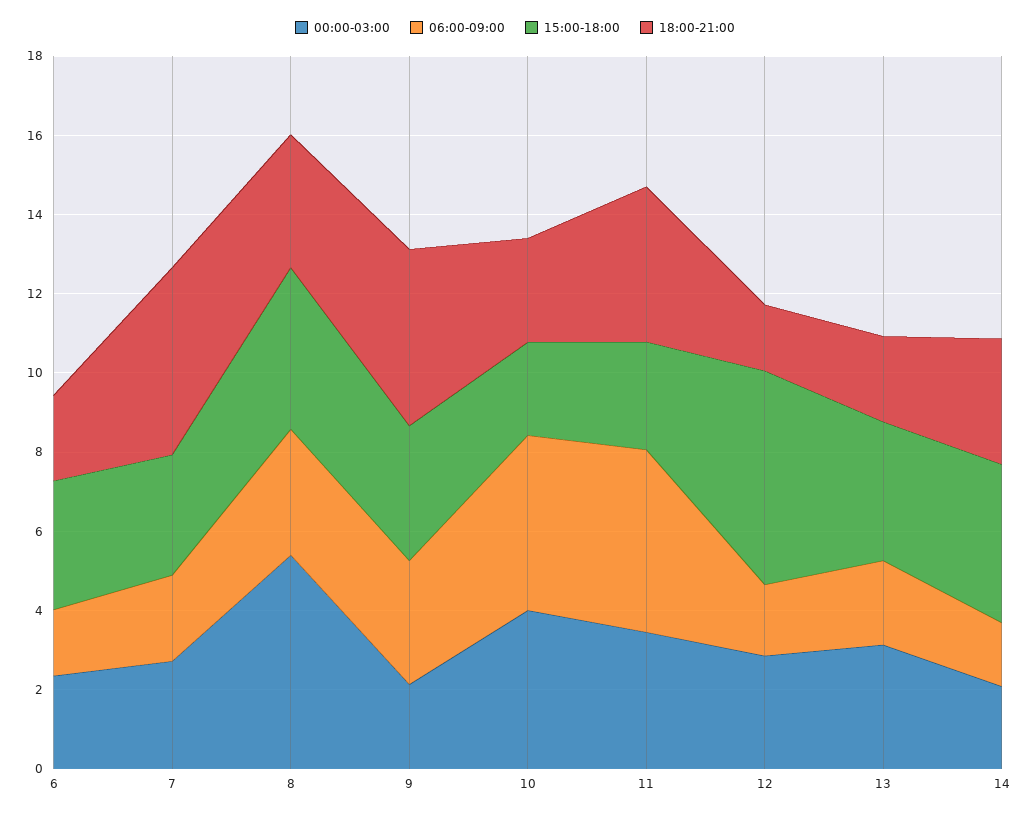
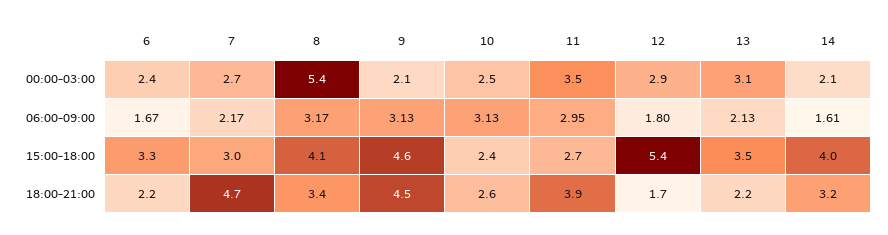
  {
    "00:00-03:00": {
      "6": 2.4,
      "7": 2.7,
      "8": 5.4,
      "9": 2.1,
-     "10": 4,
+     "10": 2.5,
      "11": 3.5,
      "12": 2.9,
      "13": 3.1,
      "14": 2.1
    },
    "06:00-09:00": {
      "6": 1.67,
      "7": 2.17,
      "8": 3.17,
      "9": 3.13,
-     "10": 4.5,
+     "10": 3.13,
-     "11": 4.5,
+     "11": 2.95,
      "12": 1.8,
      "13": 2.13,
      "14": 1.61
    },
    "15:00-18:00": {
      "6": 3.3,
      "7": 3,
      "8": 4.1,
-     "9": 3.5,
+     "9": 4.6,
      "10": 2.4,
      "11": 2.7,
      "12": 5.4,
      "13": 3.5,
      "14": 4
    },
    "18:00-21:00": {
      "6": 2.2,
      "7": 4.7,
      "8": 3.4,
      "9": 4.5,
      "10": 2.6,
      "11": 3.9,
      "12": 1.7,
      "13": 2.2,
      "14": 3.2
    }
  }

